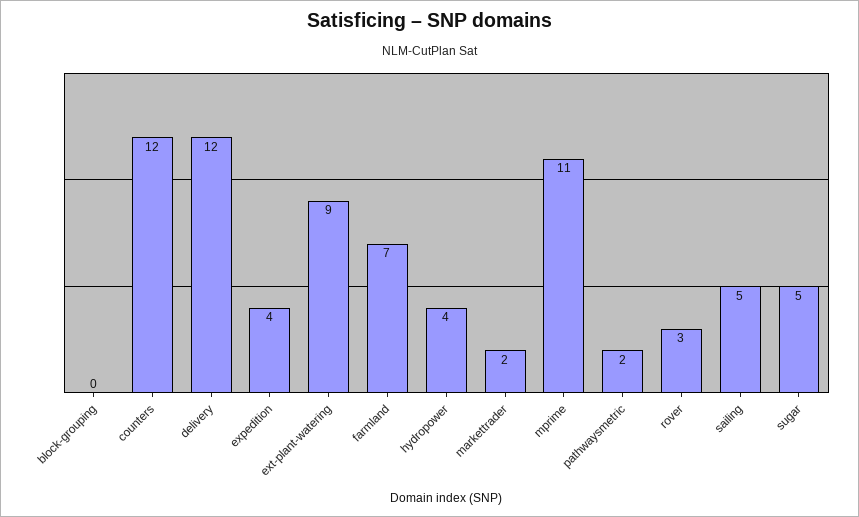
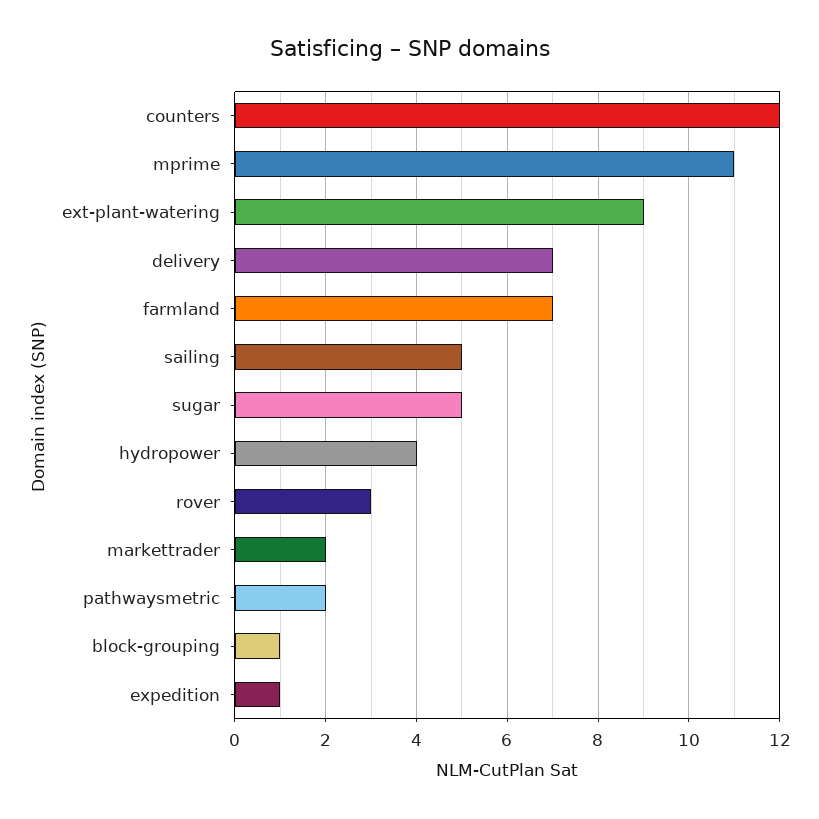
  {
-   "block-grouping": 0,
+   "block-grouping": 1,
    "counters": 12,
-   "delivery": 12,
+   "delivery": 7,
-   "expedition": 4,
+   "expedition": 1,
    "ext-plant-watering": 9,
    "farmland": 7,
    "hydropower": 4,
    "markettrader": 2,
    "mprime": 11,
    "pathwaysmetric": 2,
    "rover": 3,
    "sailing": 5,
    "sugar": 5
  }

